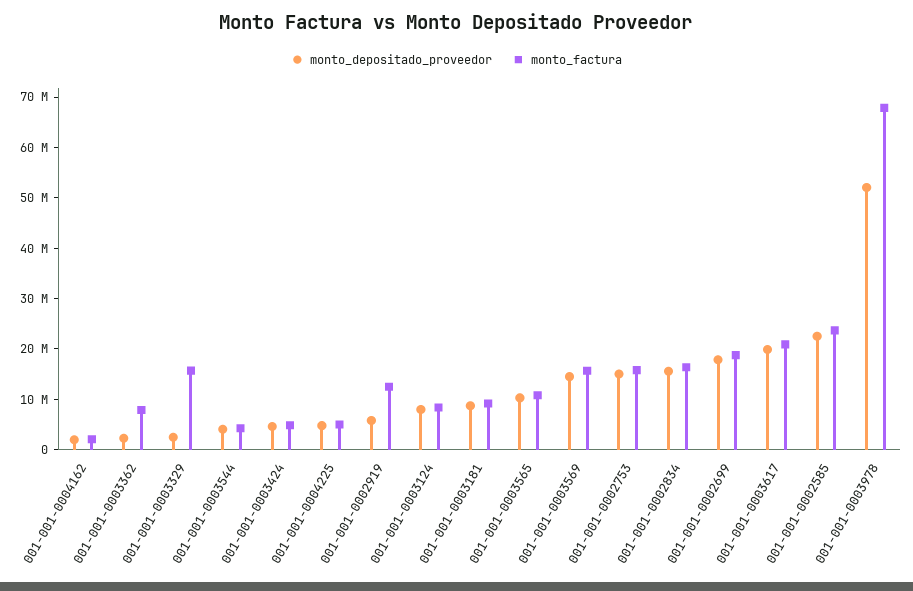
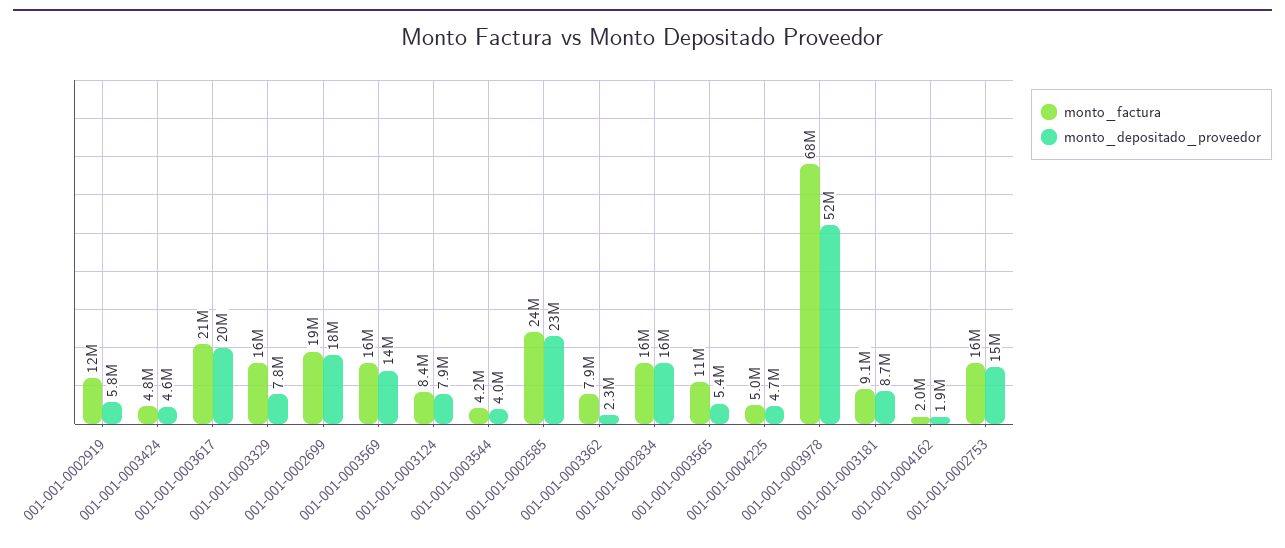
  {
    "monto_depositado_proveedor": {
      "001-001-0004162": 1900000,
      "001-001-0003362": 2300000,
-     "001-001-0003329": 2000000,
+     "001-001-0003329": 7800000,
      "001-001-0003544": 4000000,
      "001-001-0003424": 4600000,
      "001-001-0004225": 4700000,
      "001-001-0002919": 5800000,
      "001-001-0003124": 7900000,
      "001-001-0003181": 8700000,
-     "001-001-0003565": 10000000,
+     "001-001-0003565": 5400000,
      "001-001-0003569": 14000000,
      "001-001-0002753": 15000000,
      "001-001-0002834": 16000000,
      "001-001-0002699": 18000000,
      "001-001-0003617": 20000000,
      "001-001-0002585": 23000000,
      "001-001-0003978": 52000000
    },
    "monto_factura": {
      "001-001-0004162": 2000000,
      "001-001-0003362": 7900000,
      "001-001-0003329": 16000000,
      "001-001-0003544": 4200000,
      "001-001-0003424": 4800000,
      "001-001-0004225": 5000000,
      "001-001-0002919": 12000000,
      "001-001-0003124": 8400000,
      "001-001-0003181": 9100000,
      "001-001-0003565": 11000000,
      "001-001-0003569": 16000000,
      "001-001-0002753": 16000000,
      "001-001-0002834": 16000000,
      "001-001-0002699": 19000000,
      "001-001-0003617": 21000000,
      "001-001-0002585": 24000000,
      "001-001-0003978": 68000000
    }
  }

